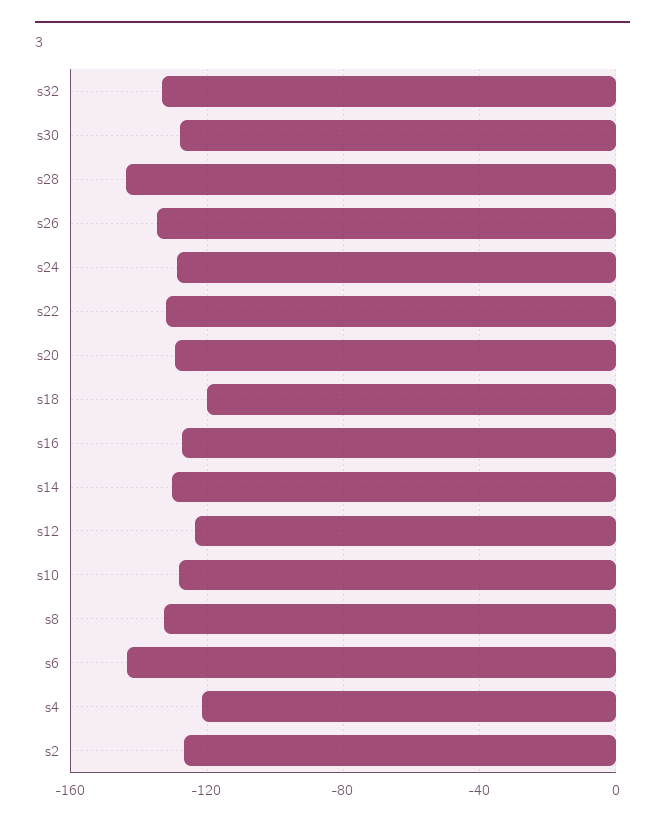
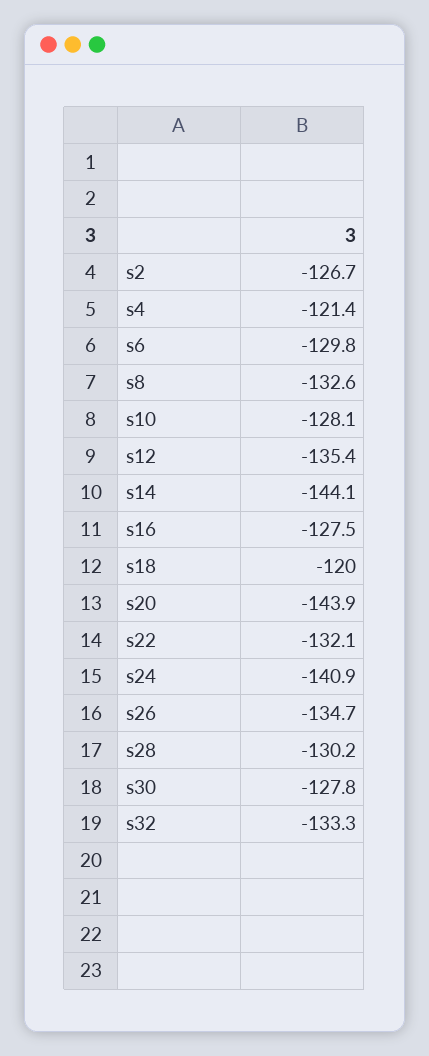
  {
    "s32": -133.3,
    "s30": -127.8,
-   "s28": -145,
+   "s28": -130.2,
    "s26": -134.7,
-   "s24": -130,
+   "s24": -140.9,
    "s22": -132.1,
-   "s20": -130,
+   "s20": -143.9,
    "s18": -120,
    "s16": -127.5,
-   "s14": -130,
+   "s14": -144.1,
-   "s12": -125,
+   "s12": -135.4,
    "s10": -128.1,
    "s8": -132.6,
-   "s6": -145,
+   "s6": -129.8,
    "s4": -121.4,
    "s2": -126.7
  }

